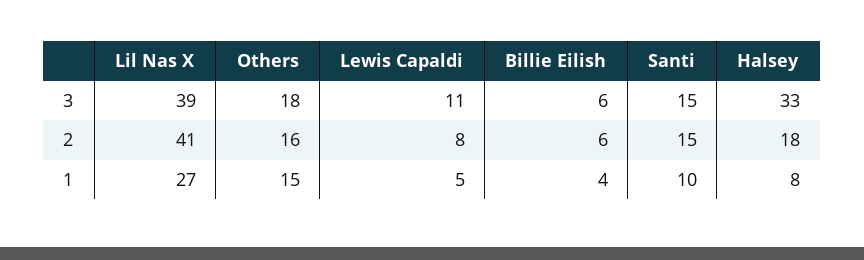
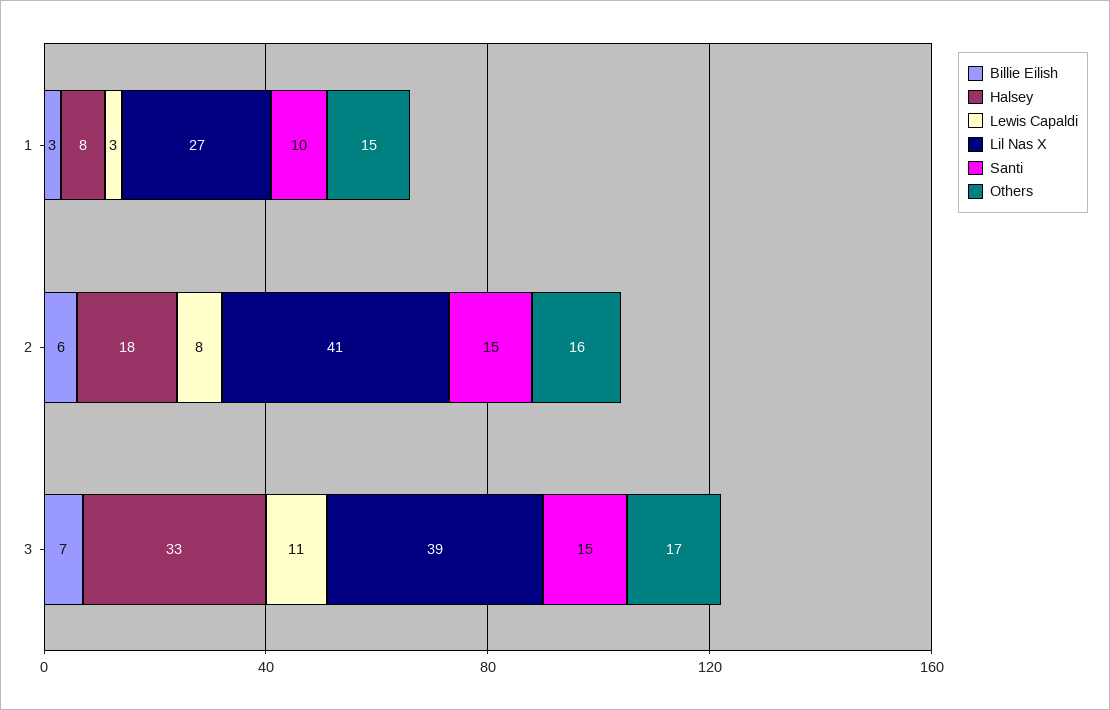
  {
    "Lil Nas X": {
      "3": 39,
      "2": 41,
      "1": 27
    },
    "Others": {
-     "3": 18,
+     "3": 17,
      "2": 16,
      "1": 15
    },
    "Lewis Capaldi": {
      "3": 11,
      "2": 8,
-     "1": 5
+     "1": 3
    },
    "Billie Eilish": {
-     "3": 6,
+     "3": 7,
      "2": 6,
-     "1": 4
+     "1": 3
    },
    "Santi": {
      "3": 15,
      "2": 15,
      "1": 10
    },
    "Halsey": {
      "3": 33,
      "2": 18,
      "1": 8
    }
  }

